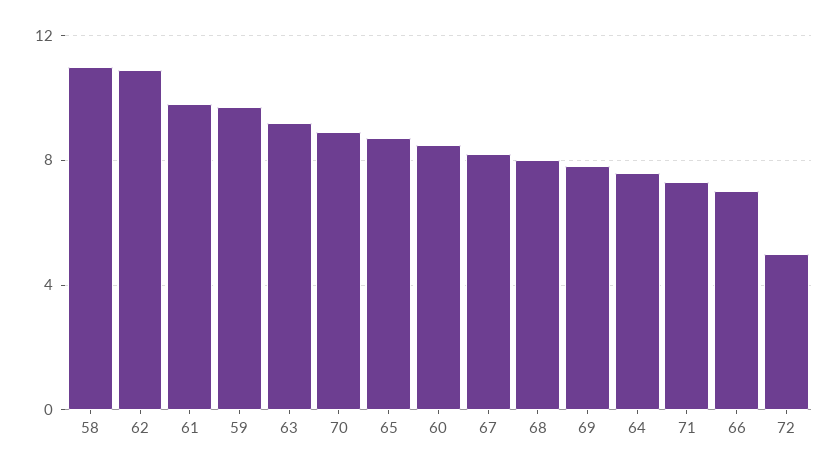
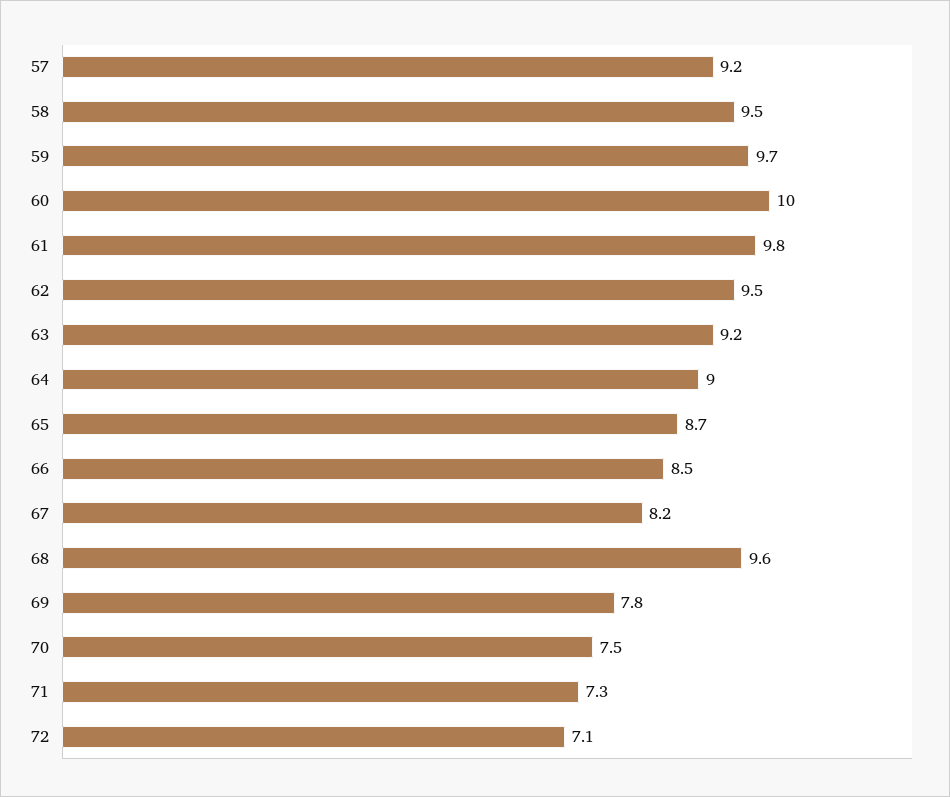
  {
-   "58": 11,
+   "58": 9.5,
-   "62": 11,
+   "62": 9.5,
    "61": 9.8,
    "59": 9.7,
    "63": 9.2,
-   "70": 9,
+   "70": 7.5,
    "65": 8.7,
-   "60": 8.5,
+   "60": 10,
    "67": 8.2,
-   "68": 8,
+   "68": 9.6,
    "69": 7.8,
-   "64": 7.5,
+   "64": 9,
    "71": 7.3,
-   "66": 7,
+   "66": 8.5,
-   "72": 5
+   "72": 7.1,
+   "57": 9.2
  }

